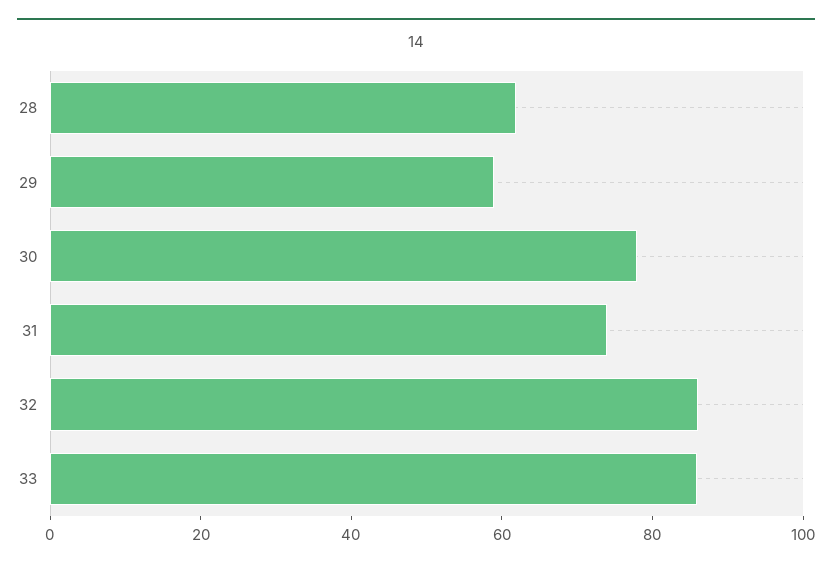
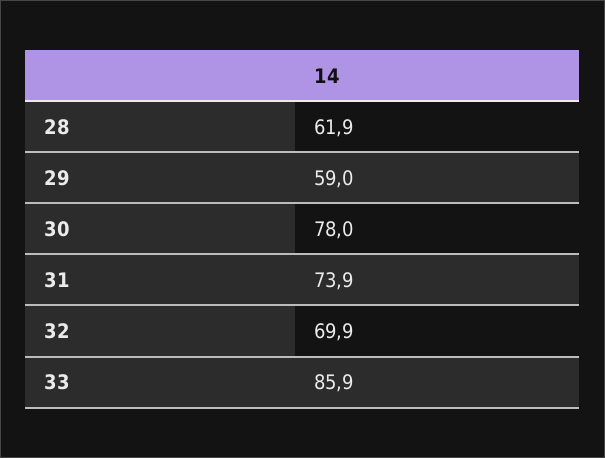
  {
    "28": 61.9,
    "29": 59,
    "30": 78,
    "31": 73.9,
-   "32": 85,
+   "32": 69.9,
    "33": 85.9
  }

